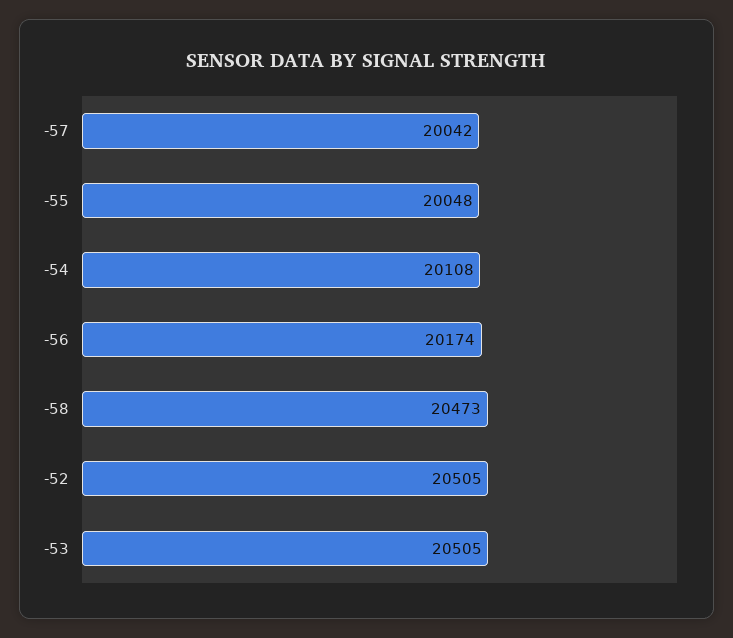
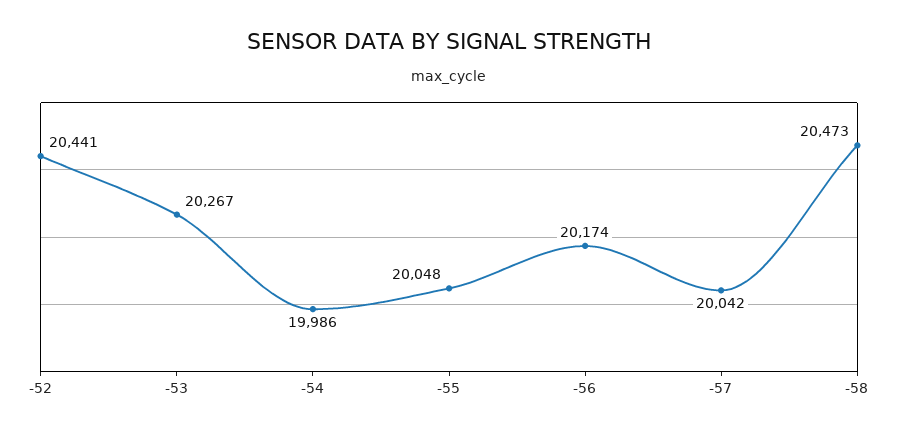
  {
    "-57": 20042,
    "-55": 20048,
-   "-54": 20108,
+   "-54": 19986,
    "-56": 20174,
    "-58": 20473,
-   "-52": 20505,
+   "-52": 20441,
-   "-53": 20505
+   "-53": 20267
  }

